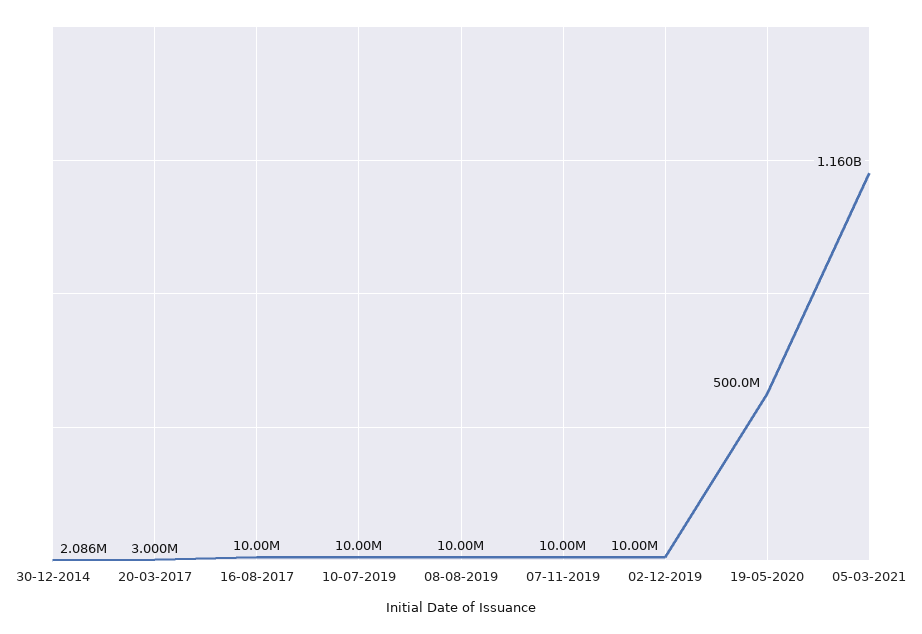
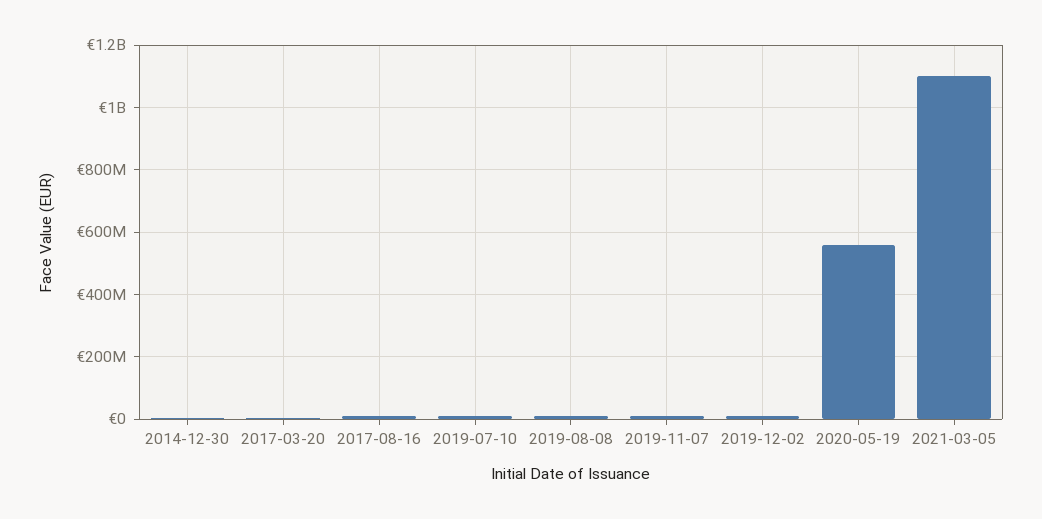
  {
    "30-12-2014": 2086000,
    "20-03-2017": 3000000,
    "16-08-2017": 10000000,
    "10-07-2019": 10000000,
    "08-08-2019": 10000000,
    "07-11-2019": 10000000,
    "02-12-2019": 10000000,
-   "19-05-2020": 500000000,
+   "19-05-2020": 560000000,
-   "05-03-2021": 1160000000
+   "05-03-2021": 1100000000
  }

